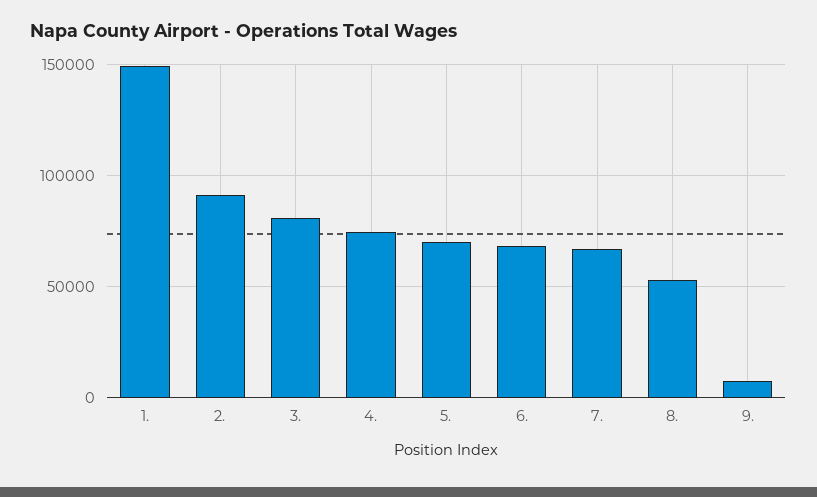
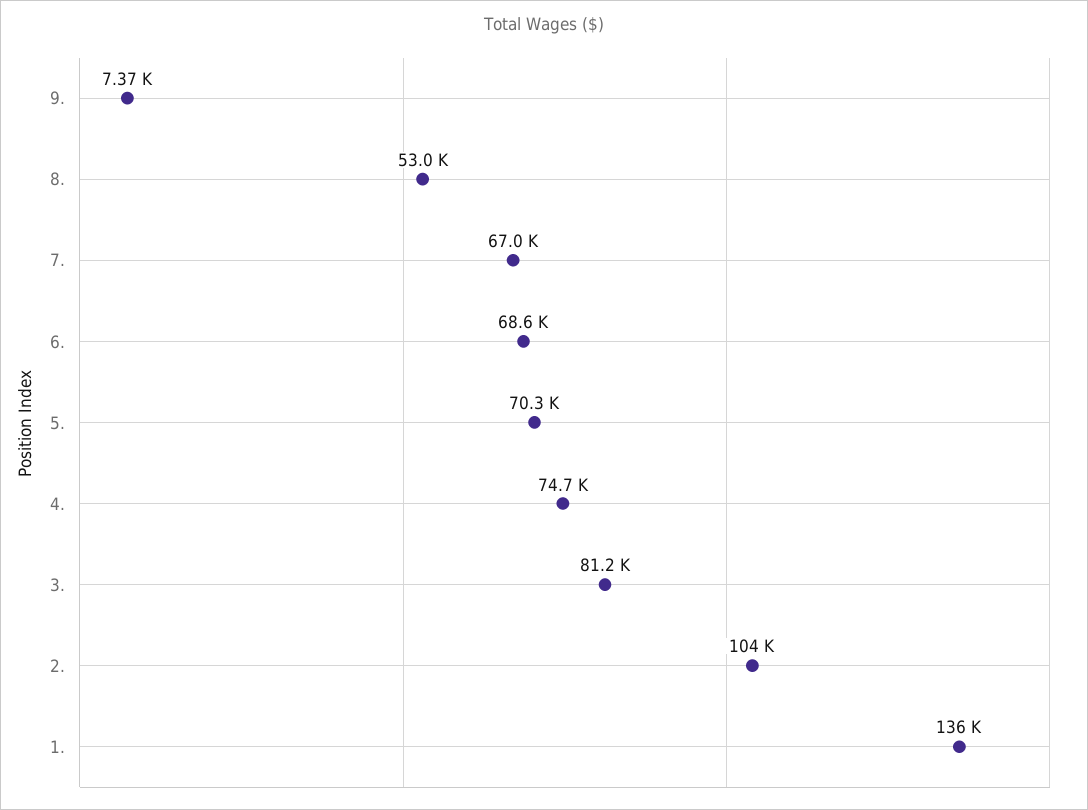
  {
-   "1.": 150000,
+   "1.": 136000,
-   "2.": 90000,
+   "2.": 104000,
    "3.": 81200,
    "4.": 74700,
    "5.": 70300,
    "6.": 68600,
    "7.": 67000,
    "8.": 53000,
    "9.": 7370
  }

